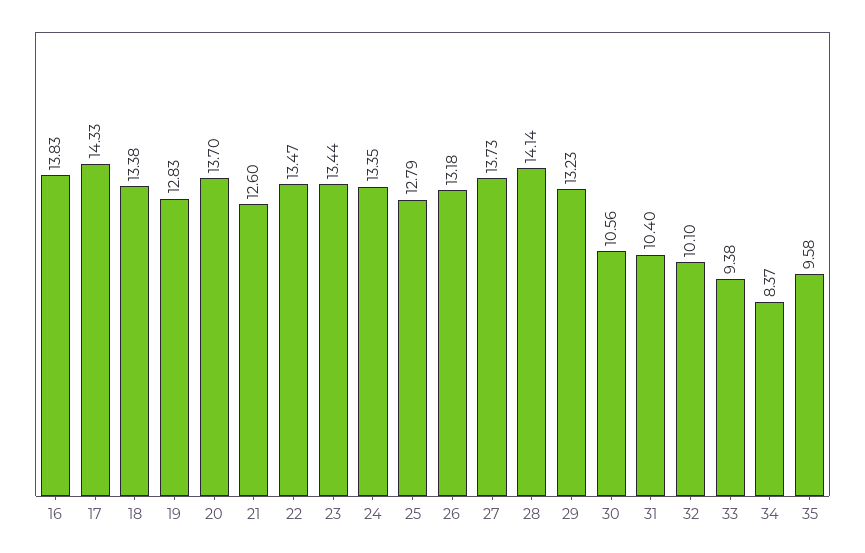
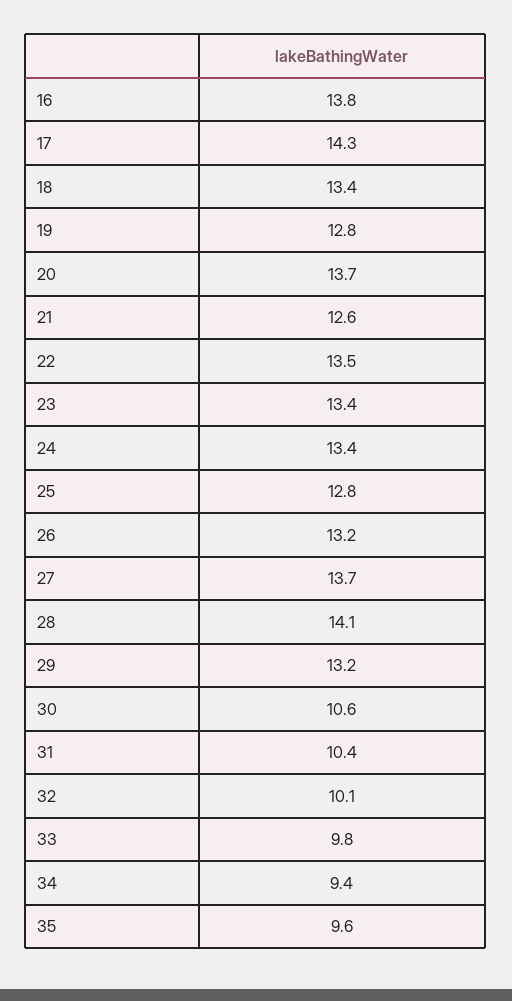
  {
    "16": 13.83,
    "17": 14.33,
    "18": 13.38,
    "19": 12.83,
    "20": 13.7,
    "21": 12.6,
    "22": 13.47,
    "23": 13.44,
    "24": 13.35,
    "25": 12.79,
    "26": 13.18,
    "27": 13.73,
    "28": 14.14,
    "29": 13.23,
    "30": 10.56,
    "31": 10.4,
    "32": 10.1,
-   "33": 9.38,
+   "33": 9.8,
-   "34": 8.37,
+   "34": 9.4,
    "35": 9.58
  }

